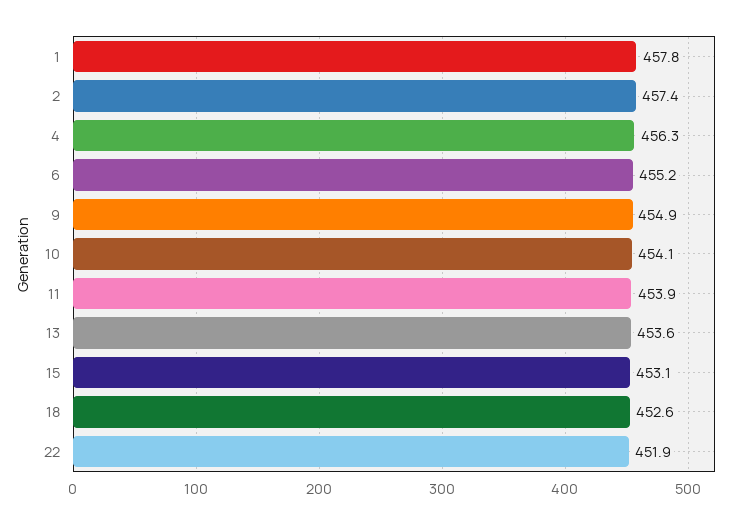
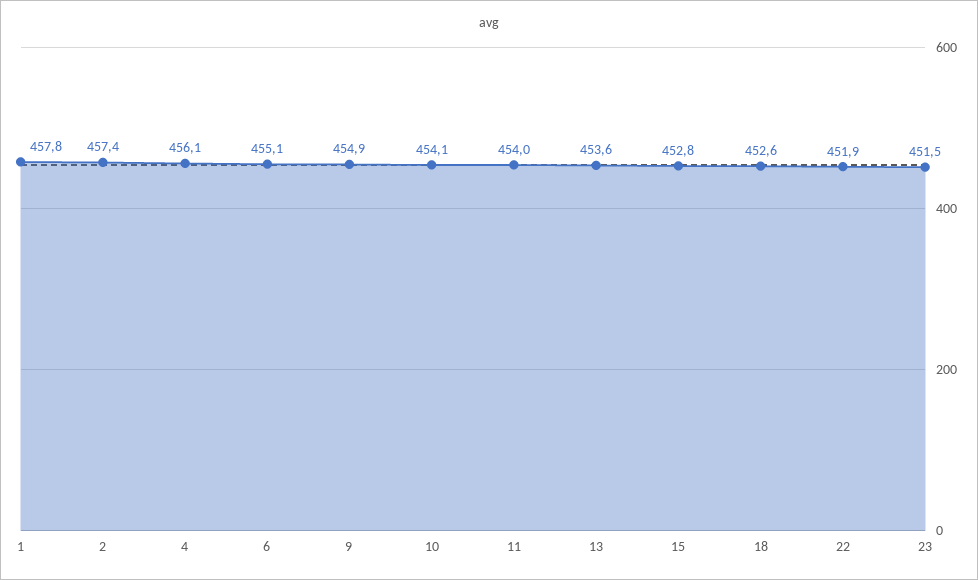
  {
    "1": 457.8,
    "2": 457.4,
-   "4": 456.3,
+   "4": 456.1,
-   "6": 455.2,
+   "6": 455.1,
    "9": 454.9,
    "10": 454.1,
-   "11": 453.9,
+   "11": 454,
    "13": 453.6,
-   "15": 453.1,
+   "15": 452.8,
    "18": 452.6,
-   "22": 451.9
+   "22": 451.9,
+   "23": 451.5
  }

